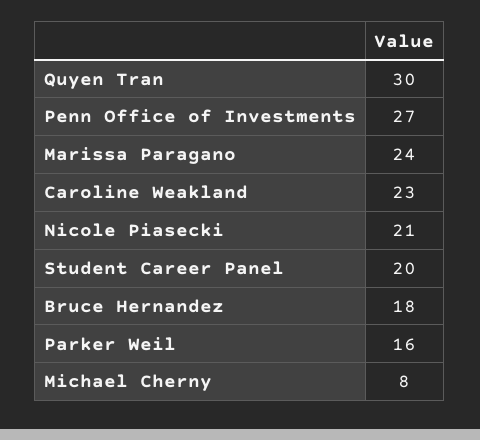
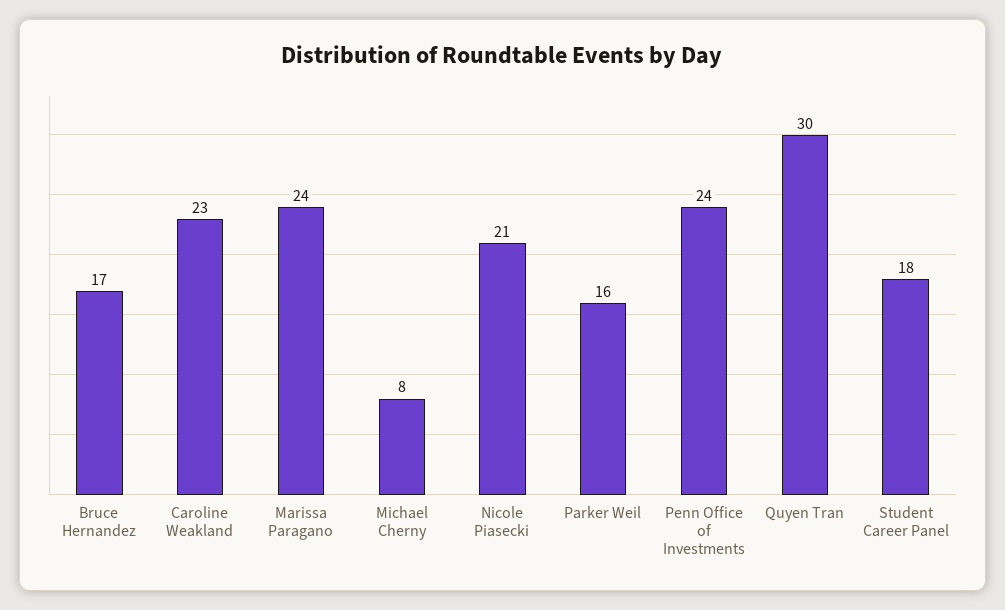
  {
    "Quyen Tran": 30,
-   "Penn Office of Investments": 27,
+   "Penn Office of Investments": 24,
    "Marissa Paragano": 24,
    "Caroline Weakland": 23,
    "Nicole Piasecki": 21,
-   "Student Career Panel": 20,
+   "Student Career Panel": 18,
-   "Bruce Hernandez": 18,
+   "Bruce Hernandez": 17,
    "Parker Weil": 16,
    "Michael Cherny": 8
  }

